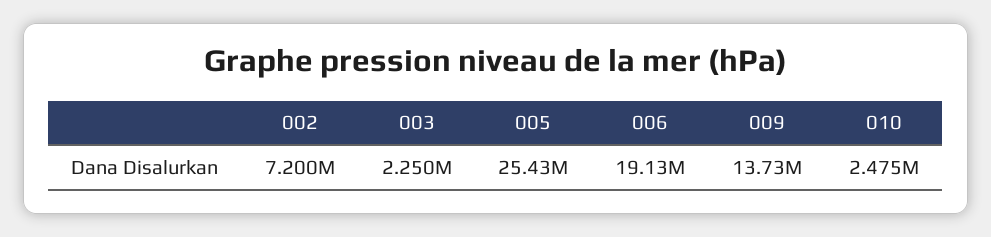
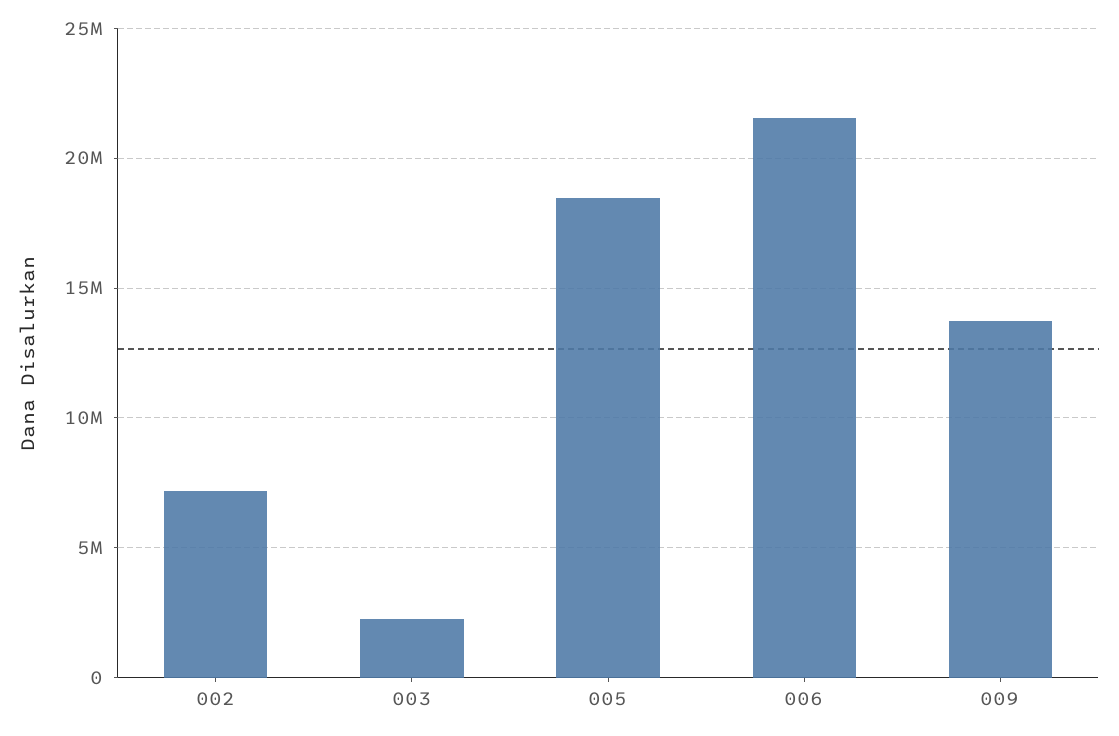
  {
    "002": 7200000,
    "003": 2250000,
-   "005": 25430000,
+   "005": 18500000,
-   "006": 19130000,
+   "006": 21500000,
-   "009": 13730000,
+   "009": 13730000
-   "010": 2475000
  }

